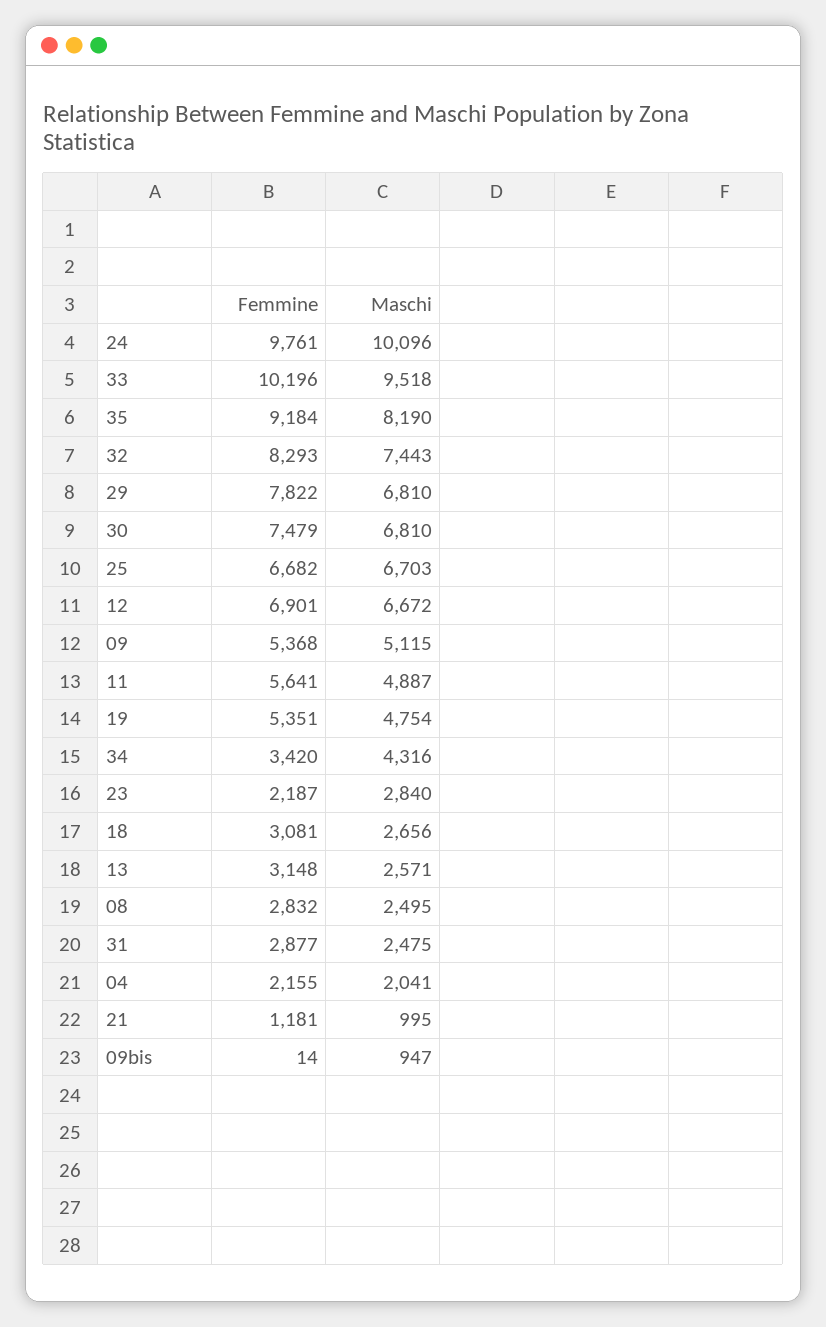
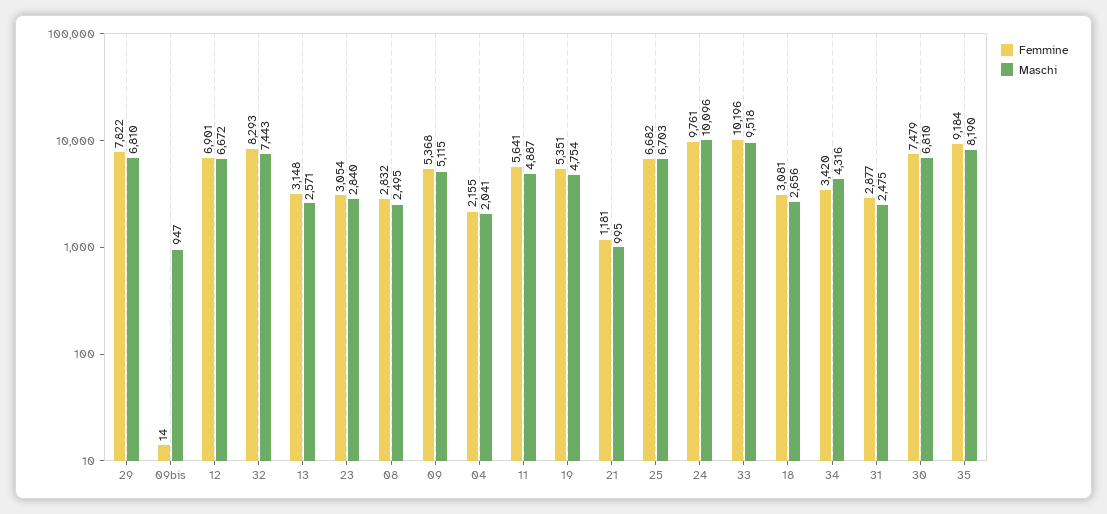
  {
    "Femmine": {
      "24": 9761,
      "33": 10196,
      "35": 9184,
      "32": 8293,
      "29": 7822,
      "30": 7479,
      "25": 6682,
      "12": 6901,
      "09": 5368,
      "11": 5641,
      "19": 5351,
      "34": 3420,
-     "23": 2187,
+     "23": 3054,
      "18": 3081,
      "13": 3148,
      "08": 2832,
      "31": 2877,
      "04": 2155,
      "21": 1181,
      "09bis": 14
    },
    "Maschi": {
      "24": 10096,
      "33": 9518,
      "35": 8190,
      "32": 7443,
      "29": 6810,
      "30": 6810,
      "25": 6703,
      "12": 6672,
      "09": 5115,
      "11": 4887,
      "19": 4754,
      "34": 4316,
      "23": 2840,
      "18": 2656,
      "13": 2571,
      "08": 2495,
      "31": 2475,
      "04": 2041,
      "21": 995,
      "09bis": 947
    }
  }

